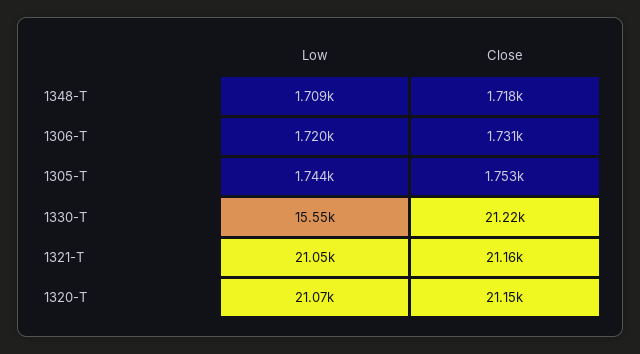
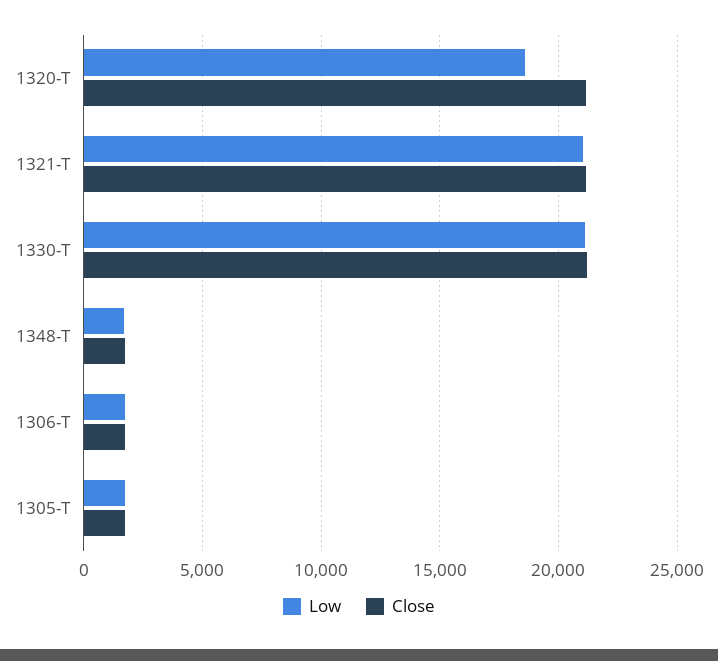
  {
    "Low": {
      "1348-T": 1709,
      "1306-T": 1720,
      "1305-T": 1744,
-     "1330-T": 15550,
+     "1330-T": 21000,
      "1321-T": 21050,
-     "1320-T": 21070
+     "1320-T": 18500
    },
    "Close": {
      "1348-T": 1718,
      "1306-T": 1731,
      "1305-T": 1753,
      "1330-T": 21220,
      "1321-T": 21160,
      "1320-T": 21150
    }
  }

